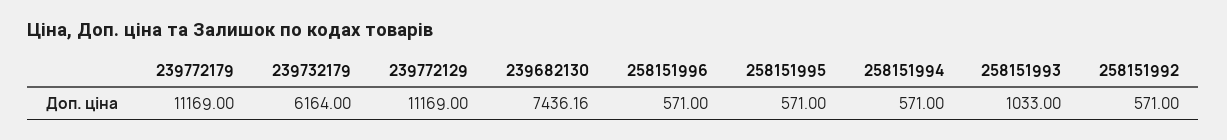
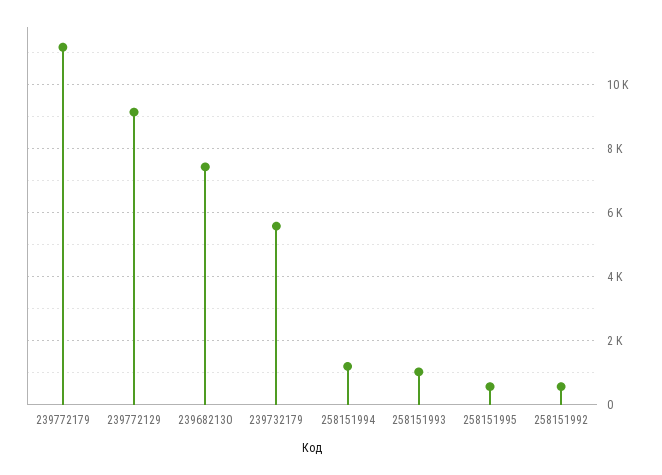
  {
    "239772179": 11169,
-   "239732179": 6164,
+   "239732179": 5600,
-   "239772129": 11169,
+   "239772129": 9200,
    "239682130": 7436.16,
-   "258151996": 571,
    "258151995": 571,
-   "258151994": 571,
+   "258151994": 1200,
    "258151993": 1033,
    "258151992": 571
  }

